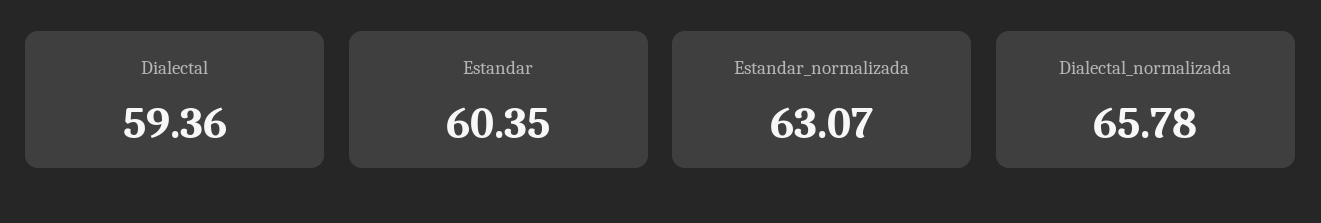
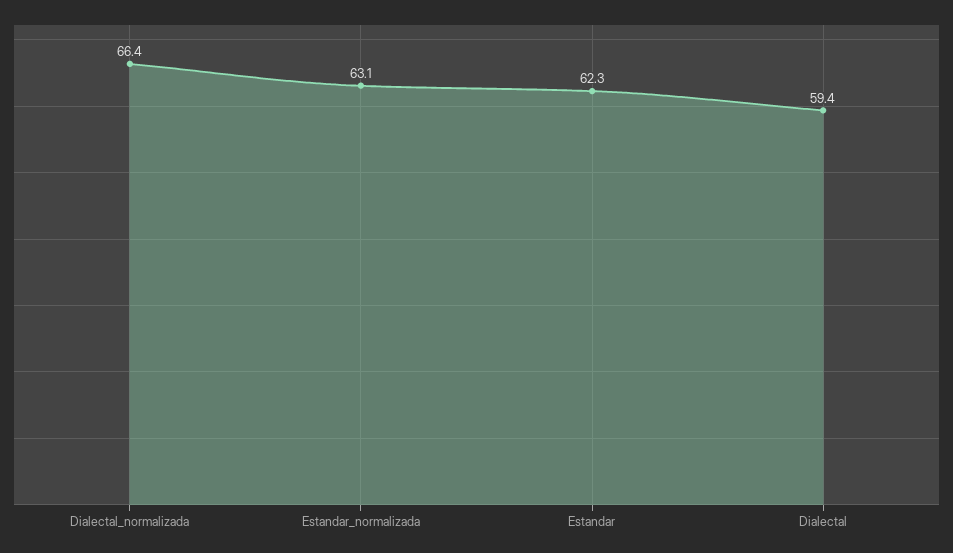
  {
    "Dialectal": 59.36,
-   "Estandar": 60.35,
+   "Estandar": 62.3,
    "Estandar_normalizada": 63.07,
-   "Dialectal_normalizada": 65.78
+   "Dialectal_normalizada": 66.4
  }

